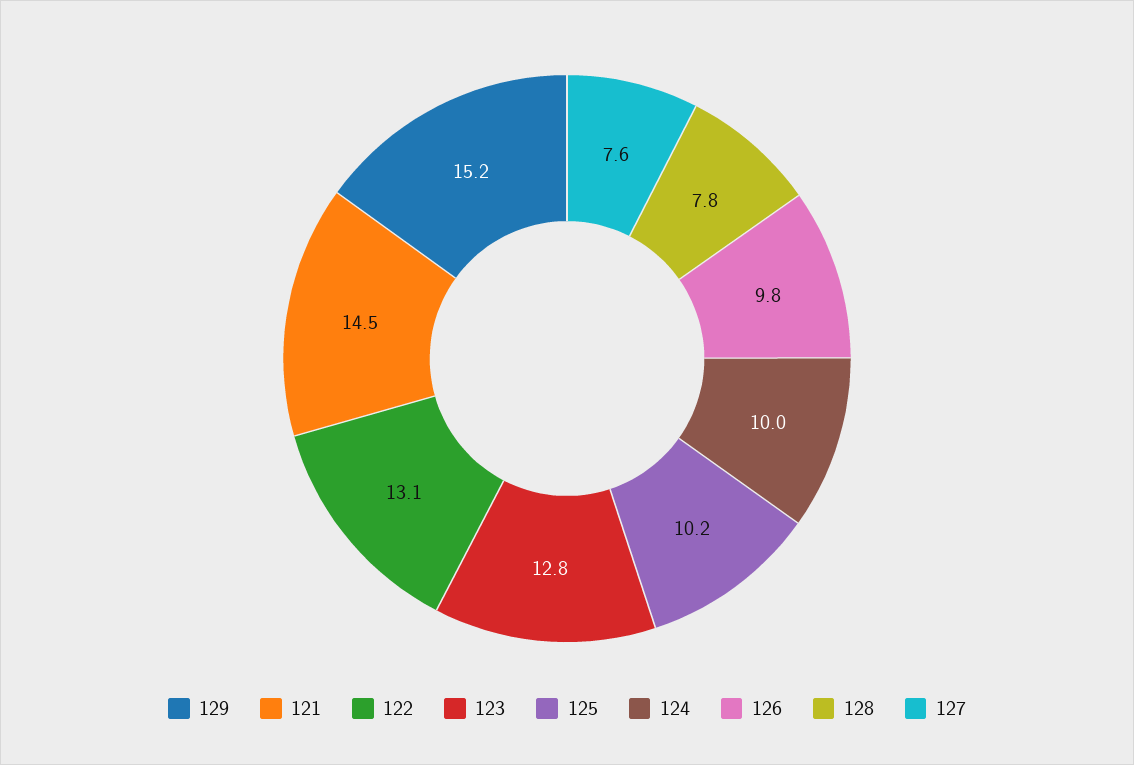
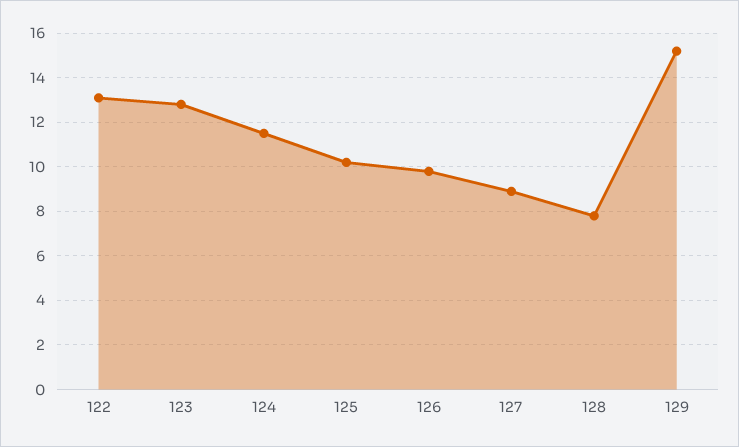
  {
    "129": 15.2,
-   "121": 14.5,
    "122": 13.1,
    "123": 12.8,
    "125": 10.2,
-   "124": 10,
+   "124": 11.5,
    "126": 9.8,
    "128": 7.8,
-   "127": 7.6
+   "127": 9
  }

